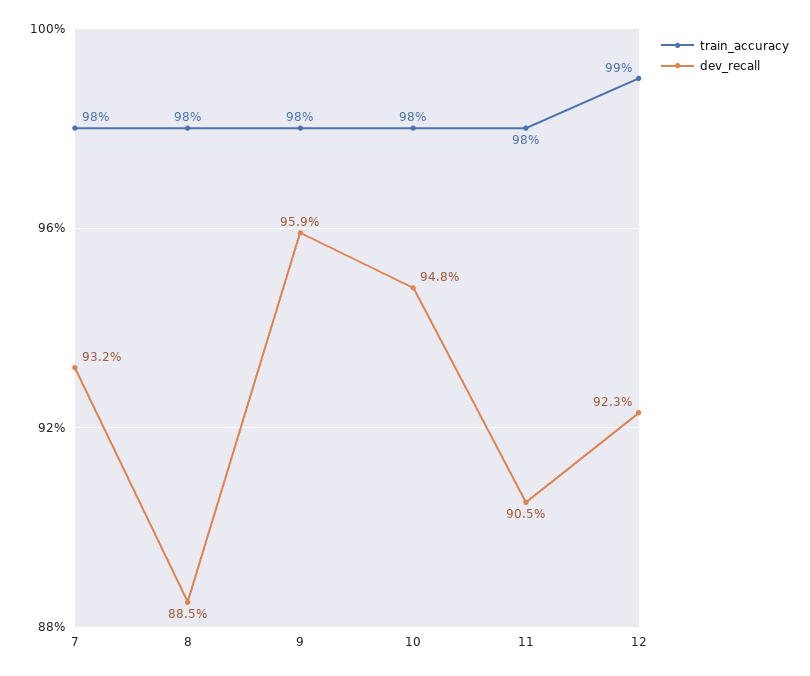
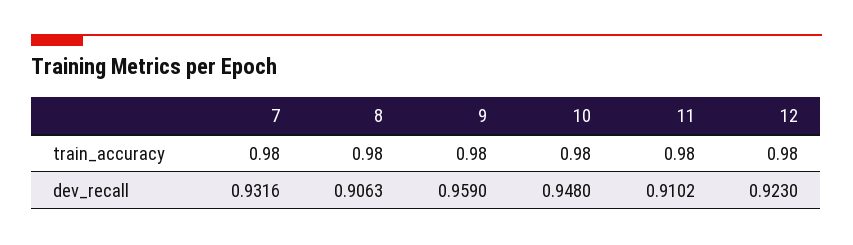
  {
    "train_accuracy": {
      "7": 0.98,
      "8": 0.98,
      "9": 0.98,
      "10": 0.98,
      "11": 0.98,
-     "12": 0.99
+     "12": 0.98
    },
    "dev_recall": {
      "7": 0.9316,
-     "8": 0.885,
+     "8": 0.9063,
      "9": 0.959,
      "10": 0.948,
-     "11": 0.905,
+     "11": 0.9102,
      "12": 0.923
    }
  }

